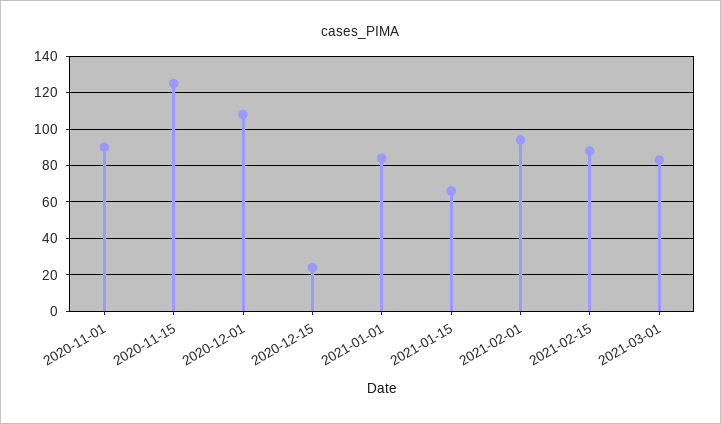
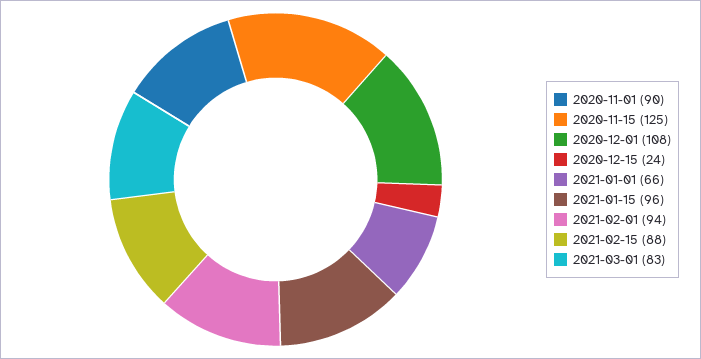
  {
    "2020-11-01": 90,
    "2020-11-15": 125,
    "2020-12-01": 108,
    "2020-12-15": 24,
-   "2021-01-01": 85,
+   "2021-01-01": 66,
-   "2021-01-15": 65,
+   "2021-01-15": 96,
    "2021-02-01": 94,
    "2021-02-15": 88,
    "2021-03-01": 83
  }

